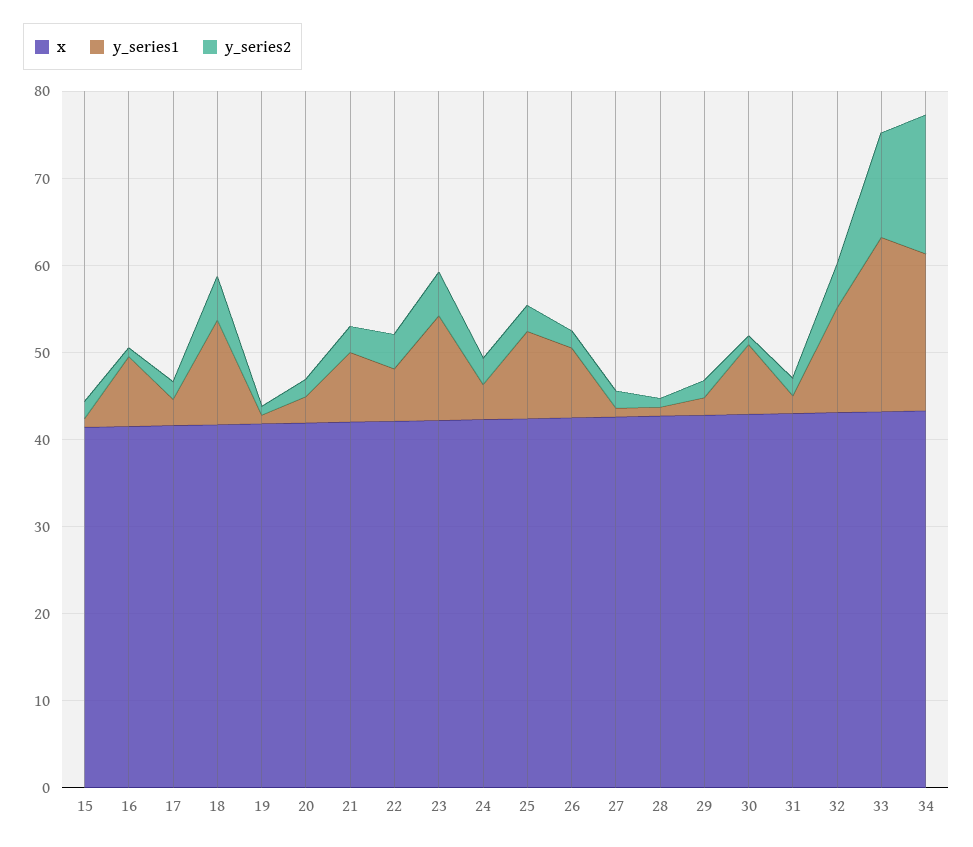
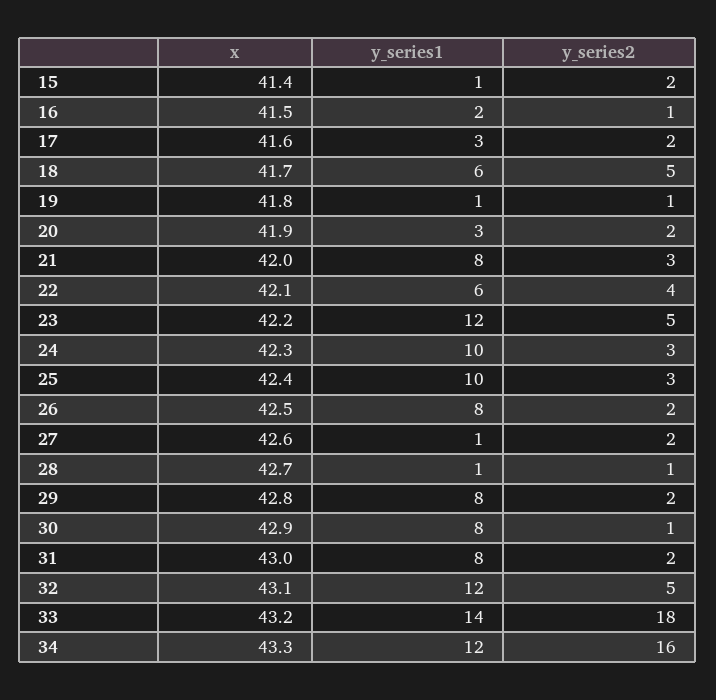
  {
    "x": {
      "15": 41.4,
      "16": 41.5,
      "17": 41.6,
      "18": 41.7,
      "19": 41.8,
      "20": 41.9,
      "21": 42,
      "22": 42.1,
      "23": 42.2,
      "24": 42.3,
      "25": 42.4,
      "26": 42.5,
      "27": 42.6,
      "28": 42.7,
      "29": 42.8,
      "30": 42.9,
      "31": 43,
      "32": 43.1,
      "33": 43.2,
      "34": 43.3
    },
    "y_series1": {
      "15": 1,
-     "16": 8,
+     "16": 2,
      "17": 3,
-     "18": 12,
+     "18": 6,
      "19": 1,
      "20": 3,
      "21": 8,
      "22": 6,
      "23": 12,
-     "24": 4,
+     "24": 10,
      "25": 10,
      "26": 8,
      "27": 1,
      "28": 1,
-     "29": 2,
+     "29": 8,
      "30": 8,
-     "31": 2,
+     "31": 8,
      "32": 12,
-     "33": 20,
+     "33": 14,
-     "34": 18
+     "34": 12
    },
    "y_series2": {
      "15": 2,
      "16": 1,
      "17": 2,
      "18": 5,
      "19": 1,
      "20": 2,
      "21": 3,
      "22": 4,
      "23": 5,
      "24": 3,
      "25": 3,
      "26": 2,
      "27": 2,
      "28": 1,
      "29": 2,
      "30": 1,
      "31": 2,
      "32": 5,
-     "33": 12,
+     "33": 18,
      "34": 16
    }
  }

